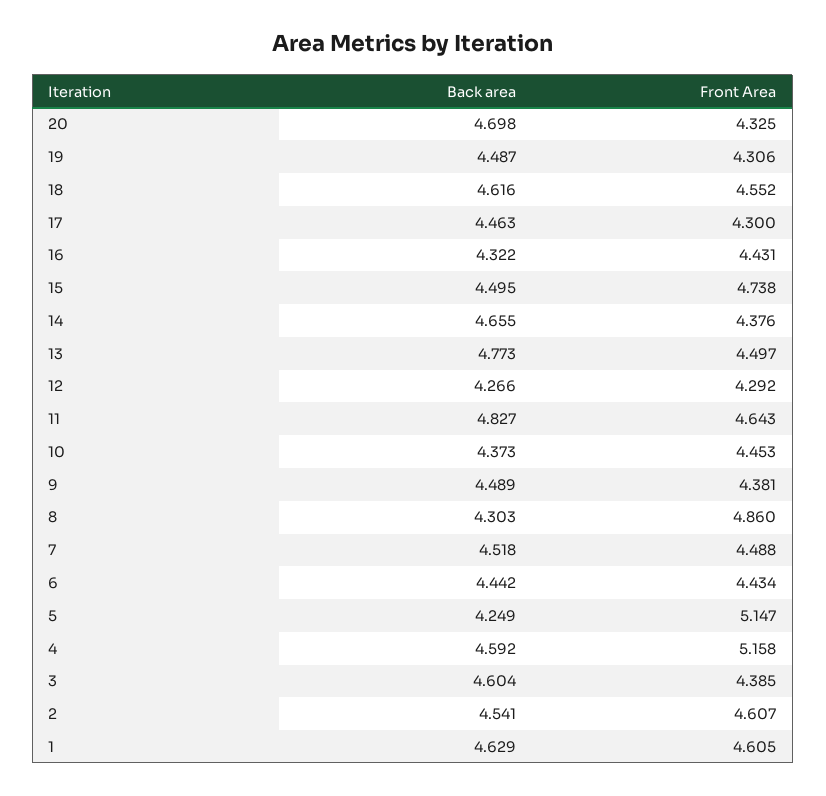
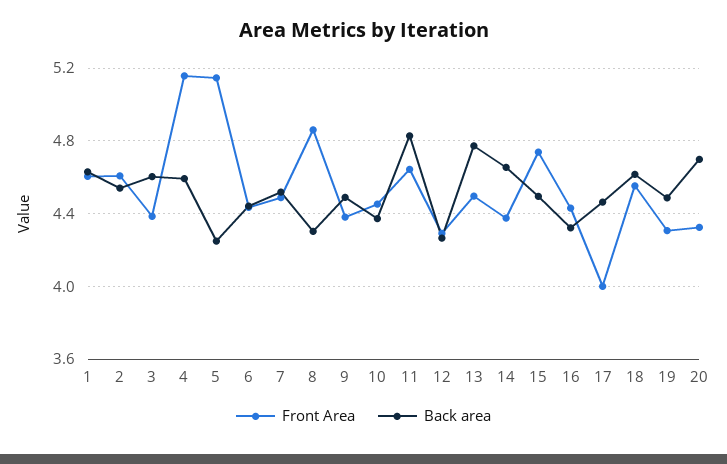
  {
    "Back area": {
      "20": 4.698,
      "19": 4.487,
      "18": 4.616,
      "17": 4.463,
      "16": 4.322,
      "15": 4.495,
      "14": 4.655,
      "13": 4.773,
      "12": 4.266,
      "11": 4.827,
      "10": 4.373,
      "9": 4.489,
      "8": 4.303,
      "7": 4.518,
      "6": 4.442,
      "5": 4.249,
      "4": 4.592,
      "3": 4.604,
      "2": 4.541,
      "1": 4.629
    },
    "Front Area": {
      "20": 4.325,
      "19": 4.306,
      "18": 4.552,
-     "17": 4.3,
+     "17": 4,
      "16": 4.431,
      "15": 4.738,
      "14": 4.376,
      "13": 4.497,
      "12": 4.292,
      "11": 4.643,
      "10": 4.453,
      "9": 4.381,
      "8": 4.86,
      "7": 4.488,
      "6": 4.434,
      "5": 5.147,
      "4": 5.158,
      "3": 4.385,
      "2": 4.607,
      "1": 4.605
    }
  }

